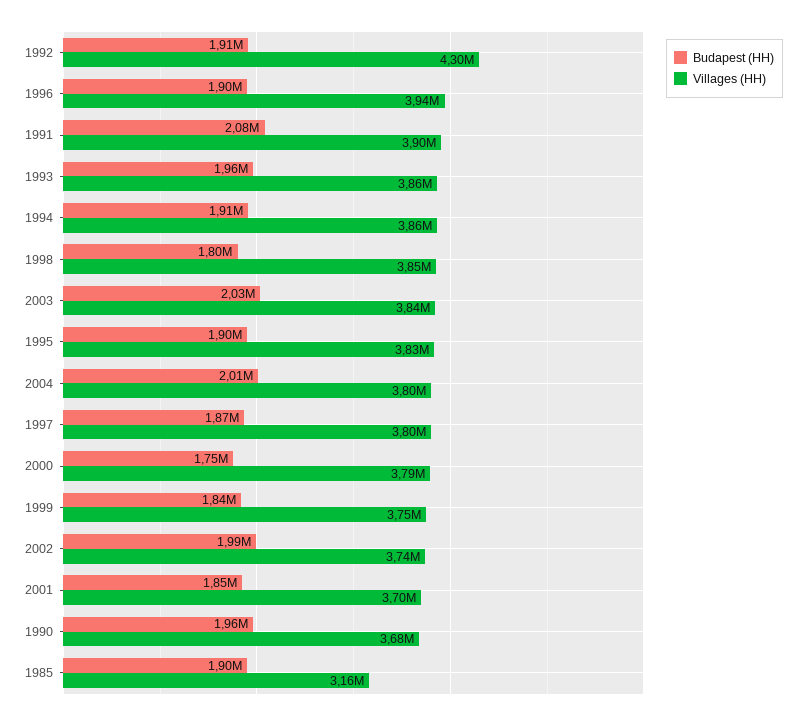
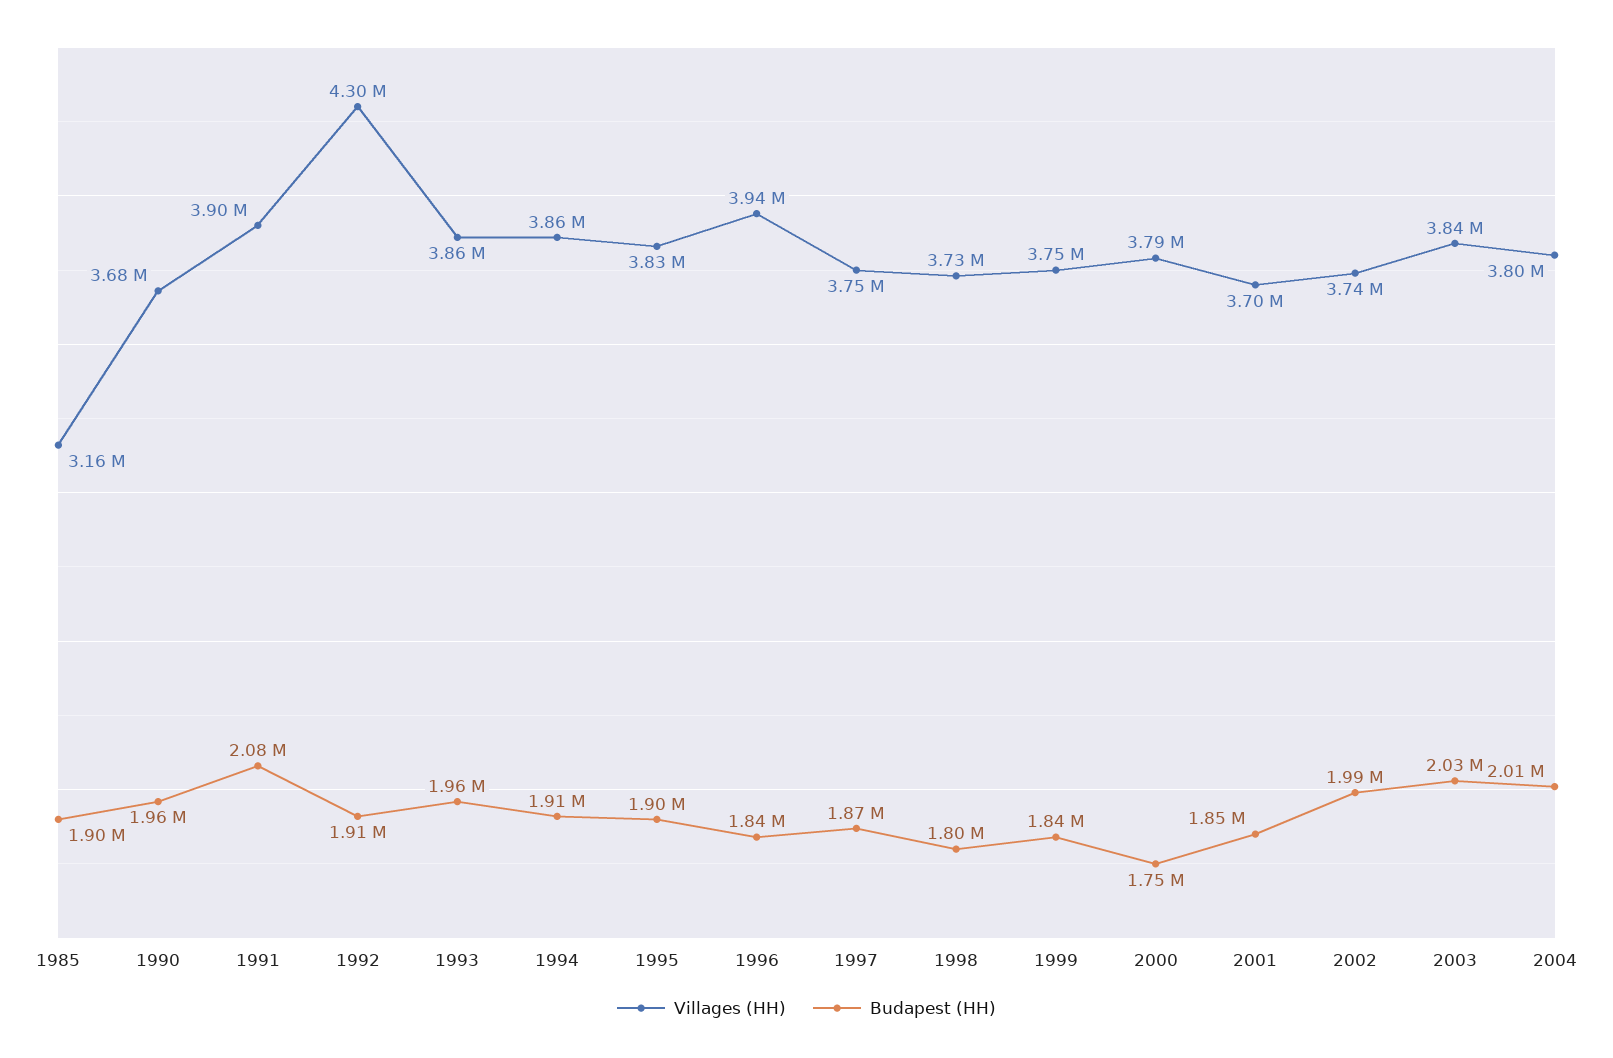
  {
    "Budapest (HH)": {
      "1992": 1910000,
-     "1996": 1900000,
+     "1996": 1840000,
      "1991": 2080000,
      "1993": 1960000,
      "1994": 1910000,
      "1998": 1800000,
      "2003": 2030000,
      "1995": 1900000,
      "2004": 2010000,
      "1997": 1870000,
      "2000": 1750000,
      "1999": 1840000,
      "2002": 1990000,
      "2001": 1850000,
      "1990": 1960000,
      "1985": 1900000
    },
    "Villages (HH)": {
      "1992": 4300000,
      "1996": 3940000,
      "1991": 3900000,
      "1993": 3860000,
      "1994": 3860000,
-     "1998": 3850000,
+     "1998": 3730000,
      "2003": 3840000,
      "1995": 3830000,
      "2004": 3800000,
-     "1997": 3800000,
+     "1997": 3750000,
      "2000": 3790000,
      "1999": 3750000,
      "2002": 3740000,
      "2001": 3700000,
      "1990": 3680000,
      "1985": 3160000
    }
  }

